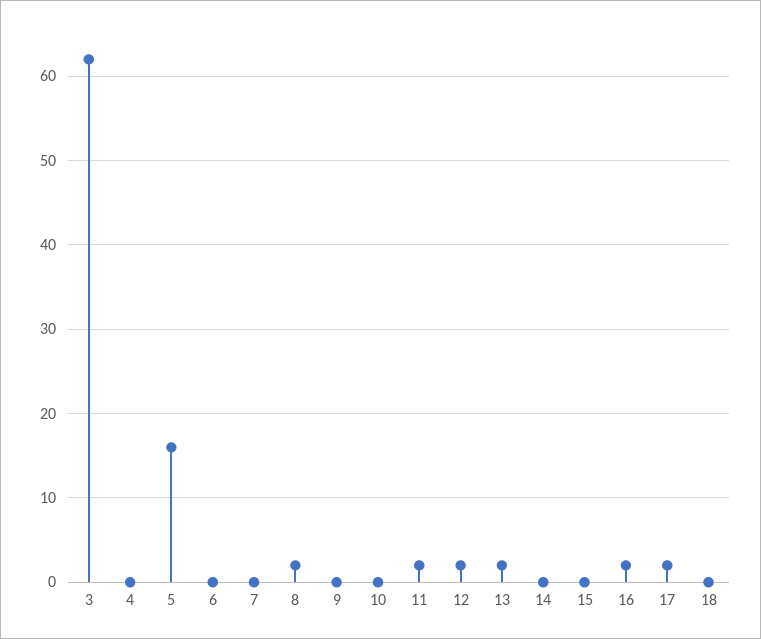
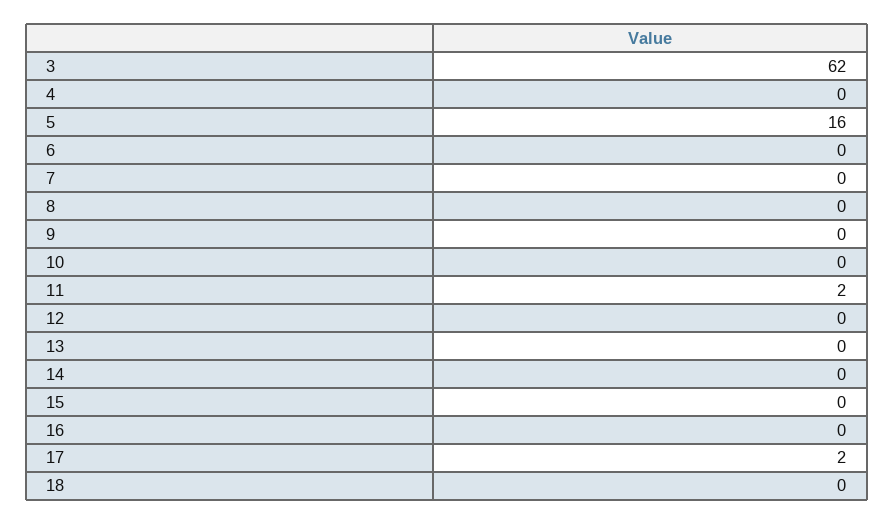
  {
    "3": 62,
    "4": 0,
    "5": 16,
    "6": 0,
    "7": 0,
-   "8": 2,
+   "8": 0,
    "9": 0,
    "10": 0,
    "11": 2,
-   "12": 2,
+   "12": 0,
-   "13": 2,
+   "13": 0,
    "14": 0,
    "15": 0,
-   "16": 2,
+   "16": 0,
    "17": 2,
    "18": 0
  }

